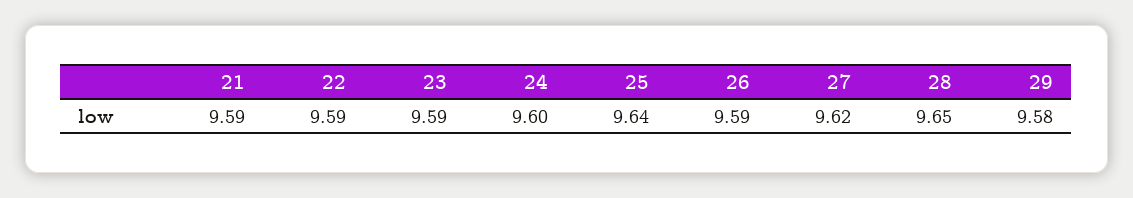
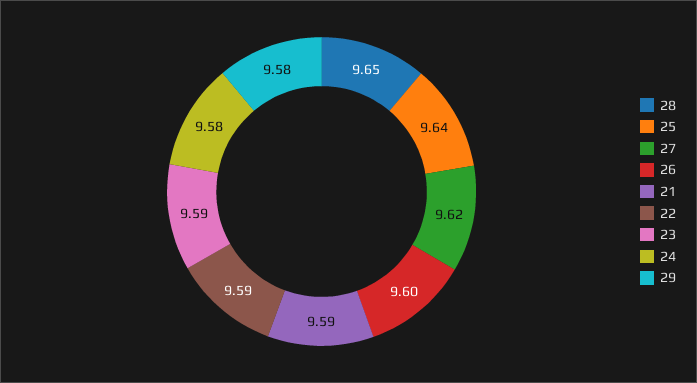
  {
    "21": 9.59,
    "22": 9.59,
    "23": 9.59,
-   "24": 9.6,
+   "24": 9.58,
    "25": 9.64,
-   "26": 9.59,
+   "26": 9.6,
    "27": 9.62,
    "28": 9.65,
    "29": 9.58
  }

